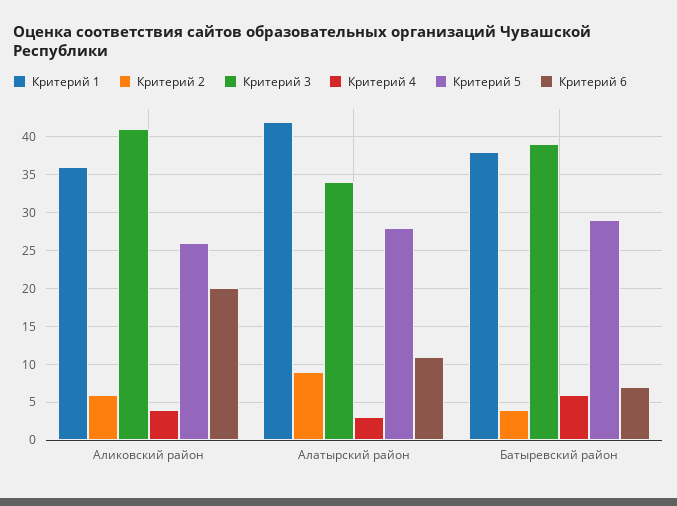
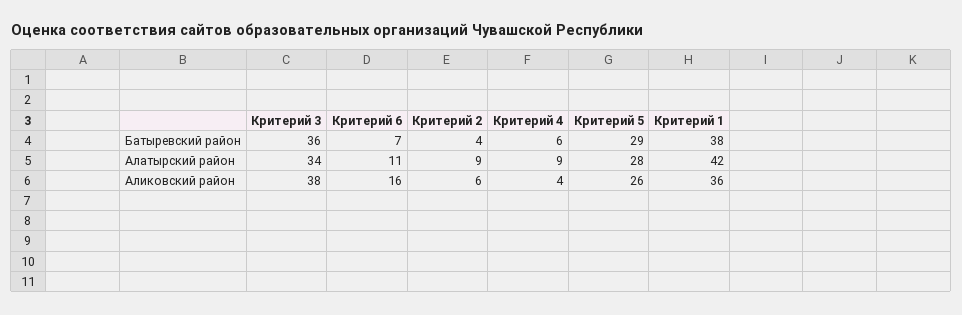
  {
    "Критерий 1": {
      "Аликовский район": 36,
      "Алатырский район": 42,
      "Батыревский район": 38
    },
    "Критерий 2": {
      "Аликовский район": 6,
      "Алатырский район": 9,
      "Батыревский район": 4
    },
    "Критерий 3": {
-     "Аликовский район": 41,
+     "Аликовский район": 38,
      "Алатырский район": 34,
-     "Батыревский район": 39
+     "Батыревский район": 36
    },
    "Критерий 4": {
      "Аликовский район": 4,
-     "Алатырский район": 3,
+     "Алатырский район": 9,
      "Батыревский район": 6
    },
    "Критерий 5": {
      "Аликовский район": 26,
      "Алатырский район": 28,
      "Батыревский район": 29
    },
    "Критерий 6": {
-     "Аликовский район": 20,
+     "Аликовский район": 16,
      "Алатырский район": 11,
      "Батыревский район": 7
    }
  }

